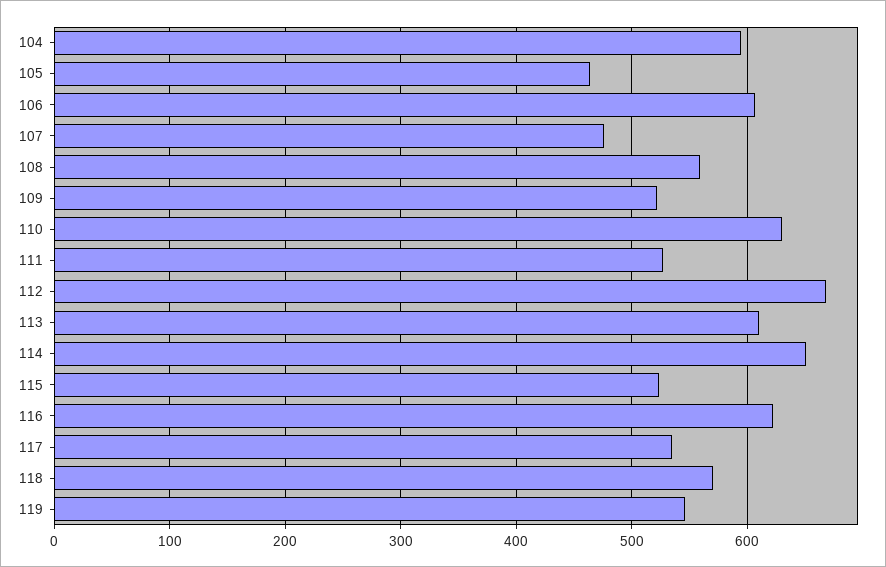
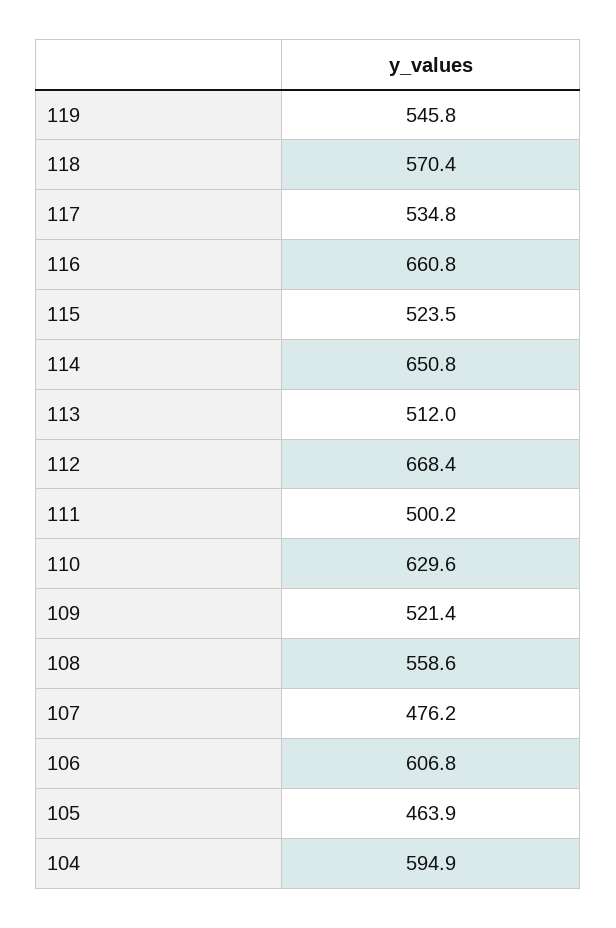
  {
    "104": 594.9,
    "105": 463.9,
    "106": 606.8,
    "107": 476.2,
    "108": 558.6,
    "109": 521.4,
    "110": 629.6,
-   "111": 530,
+   "111": 500.2,
    "112": 668.4,
-   "113": 610,
+   "113": 512,
    "114": 650.8,
    "115": 523.5,
-   "116": 620,
+   "116": 660.8,
    "117": 534.8,
    "118": 570.4,
    "119": 545.8
  }

